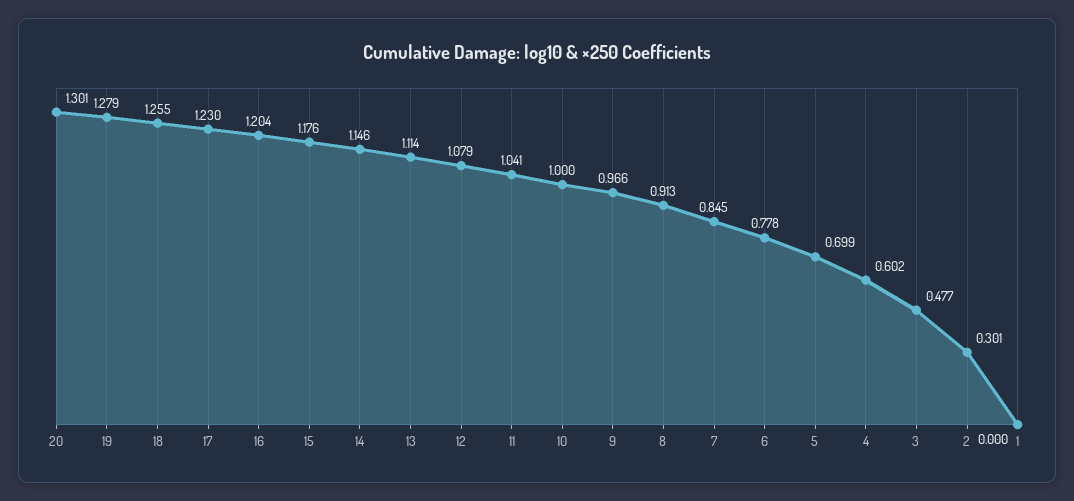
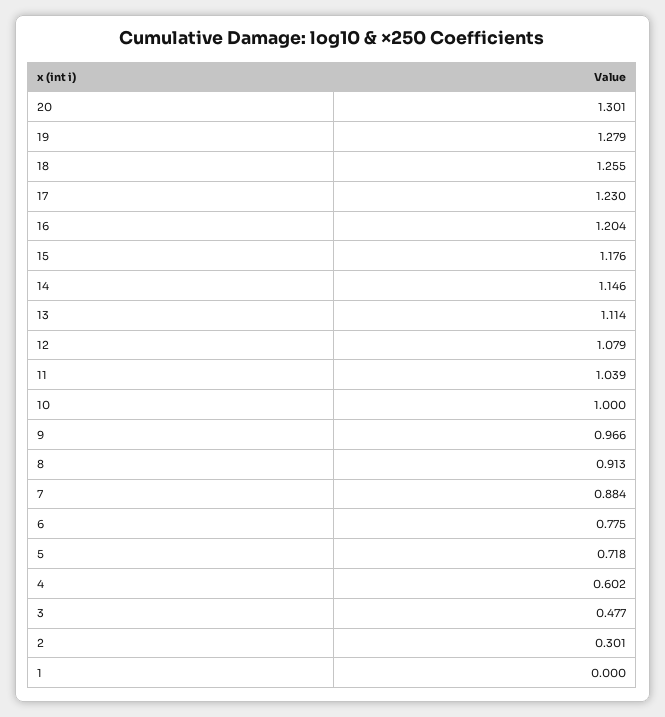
  {
    "20": 1.301,
    "19": 1.279,
    "18": 1.255,
    "17": 1.23,
    "16": 1.204,
    "15": 1.176,
    "14": 1.146,
    "13": 1.114,
    "12": 1.079,
-   "11": 1.041,
+   "11": 1.039,
    "10": 1,
    "9": 0.966,
    "8": 0.913,
-   "7": 0.845,
+   "7": 0.884,
-   "6": 0.778,
+   "6": 0.775,
-   "5": 0.699,
+   "5": 0.718,
    "4": 0.602,
    "3": 0.477,
    "2": 0.301,
    "1": 0
  }

